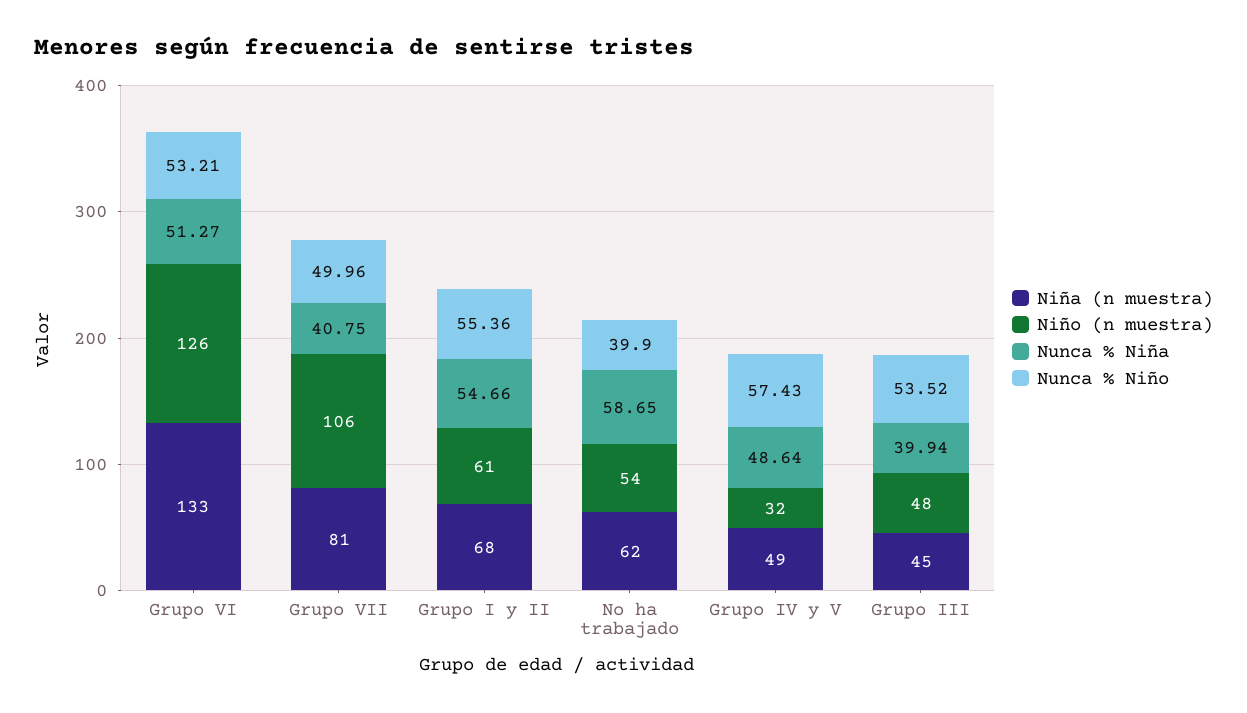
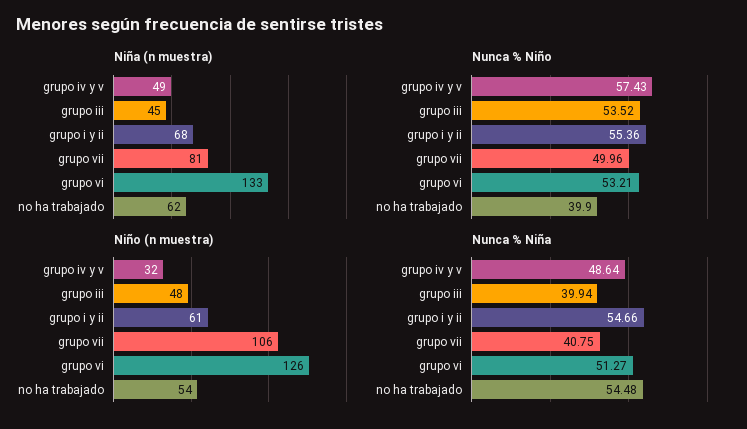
  {
    "Niña (n muestra)": {
      "Grupo VI": 133,
      "Grupo VII": 81,
      "Grupo I y II": 68,
      "No ha trabajado": 62,
      "Grupo IV y V": 49,
      "Grupo III": 45
    },
    "Niño (n muestra)": {
      "Grupo VI": 126,
      "Grupo VII": 106,
      "Grupo I y II": 61,
      "No ha trabajado": 54,
      "Grupo IV y V": 32,
      "Grupo III": 48
    },
    "Nunca % Niña": {
      "Grupo VI": 51.27,
      "Grupo VII": 40.75,
      "Grupo I y II": 54.66,
-     "No ha trabajado": 58.65,
+     "No ha trabajado": 54.48,
      "Grupo IV y V": 48.64,
      "Grupo III": 39.94
    },
    "Nunca % Niño": {
      "Grupo VI": 53.21,
      "Grupo VII": 49.96,
      "Grupo I y II": 55.36,
      "No ha trabajado": 39.9,
      "Grupo IV y V": 57.43,
      "Grupo III": 53.52
    }
  }

